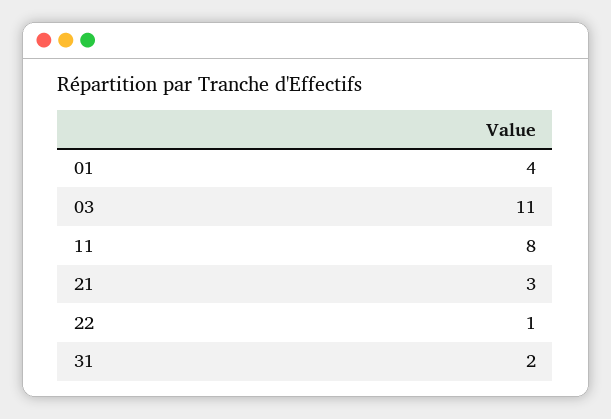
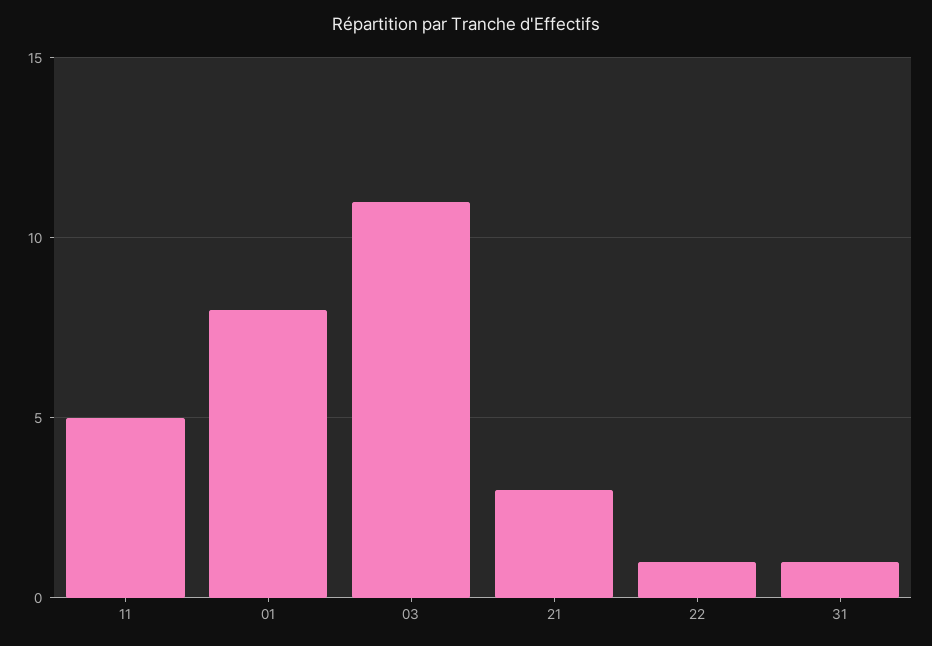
  {
-   "01": 4,
+   "01": 8,
    "03": 11,
-   "11": 8,
+   "11": 5,
    "21": 3,
    "22": 1,
-   "31": 2
+   "31": 1
  }

